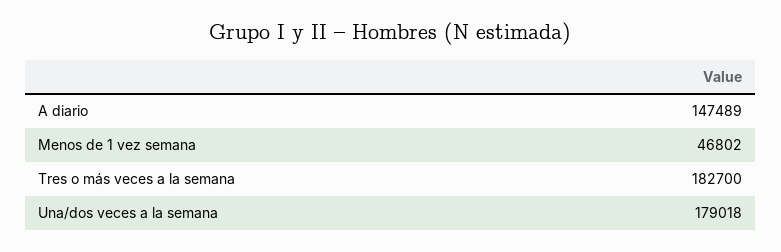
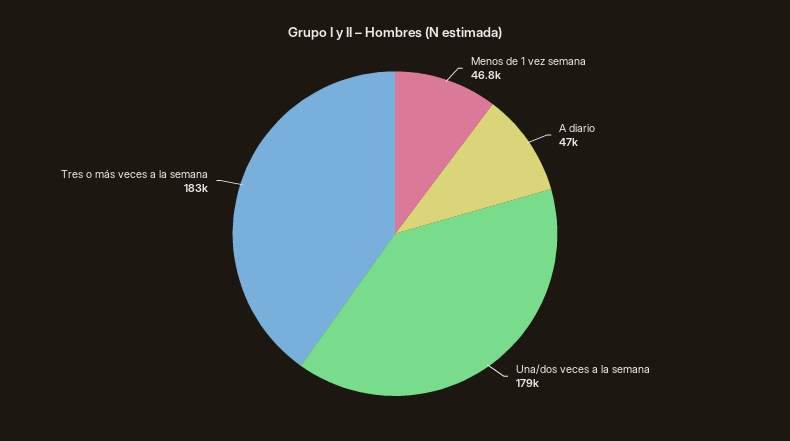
  {
-   "A diario": 147489,
+   "A diario": 47000,
    "Menos de 1 vez semana": 46802,
    "Tres o más veces a la semana": 182700,
    "Una/dos veces a la semana": 179018
  }

